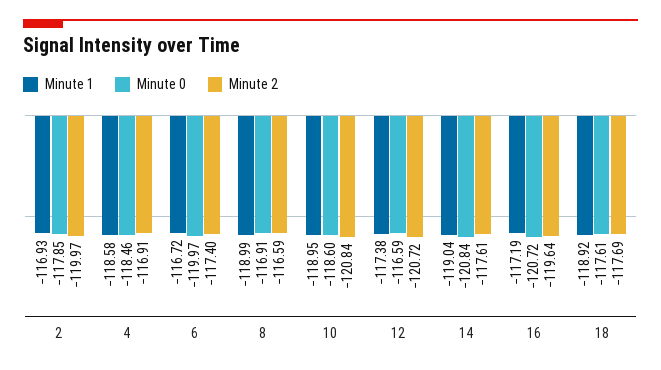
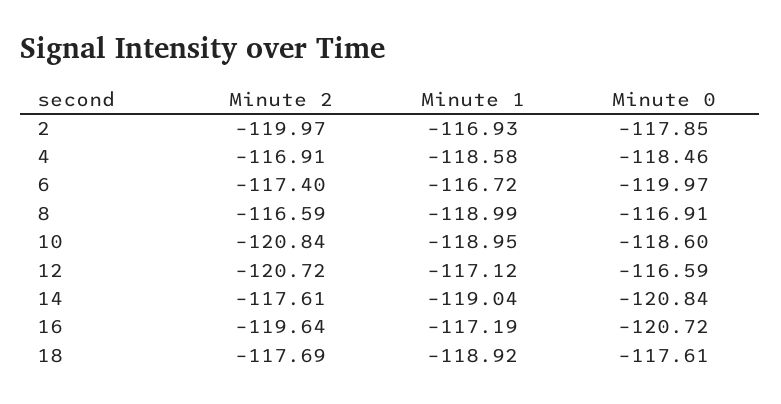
  {
    "Minute 1": {
      "2": -116.93,
      "4": -118.58,
      "6": -116.72,
      "8": -118.99,
      "10": -118.95,
-     "12": -117.38,
+     "12": -117.12,
      "14": -119.04,
      "16": -117.19,
      "18": -118.92
    },
    "Minute 0": {
      "2": -117.85,
      "4": -118.46,
      "6": -119.97,
      "8": -116.91,
      "10": -118.6,
      "12": -116.59,
      "14": -120.84,
      "16": -120.72,
      "18": -117.61
    },
    "Minute 2": {
      "2": -119.97,
      "4": -116.91,
      "6": -117.4,
      "8": -116.59,
      "10": -120.84,
      "12": -120.72,
      "14": -117.61,
      "16": -119.64,
      "18": -117.69
    }
  }

